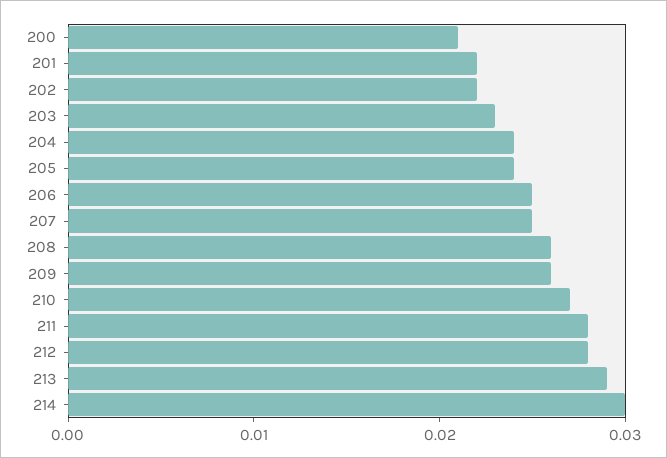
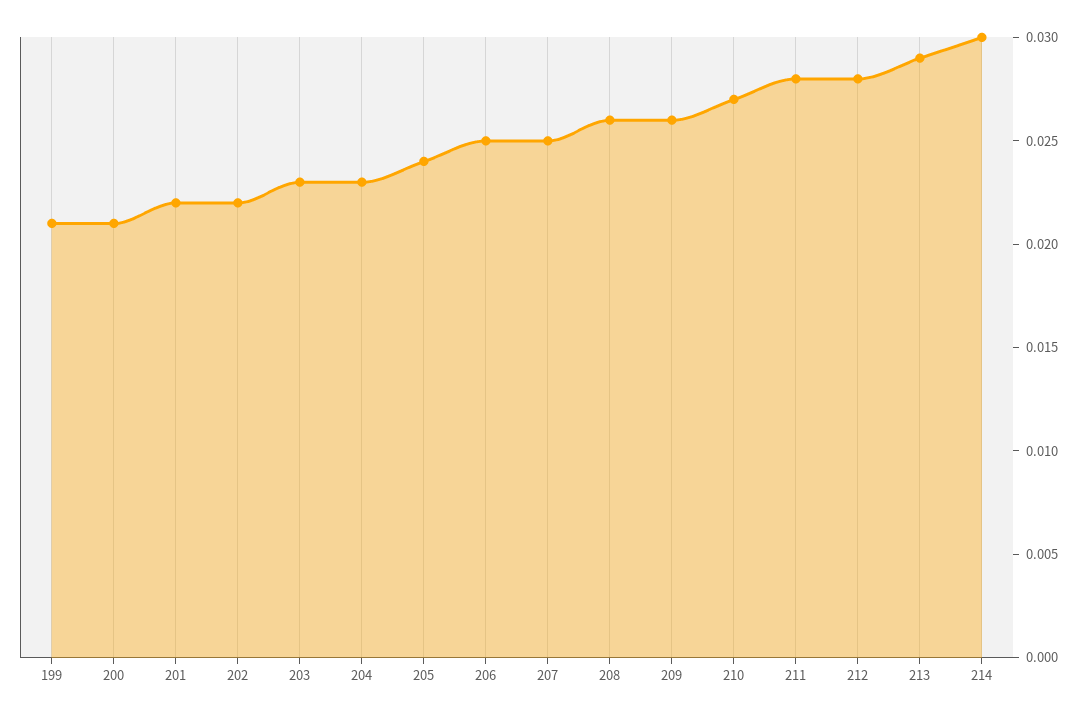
  {
    "200": 0.021,
    "201": 0.022,
    "202": 0.022,
    "203": 0.023,
-   "204": 0.024,
+   "204": 0.023,
    "205": 0.024,
    "206": 0.025,
    "207": 0.025,
    "208": 0.026,
    "209": 0.026,
    "210": 0.027,
    "211": 0.028,
    "212": 0.028,
    "213": 0.029,
-   "214": 0.03
+   "214": 0.03,
+   "199": 0.021
  }

